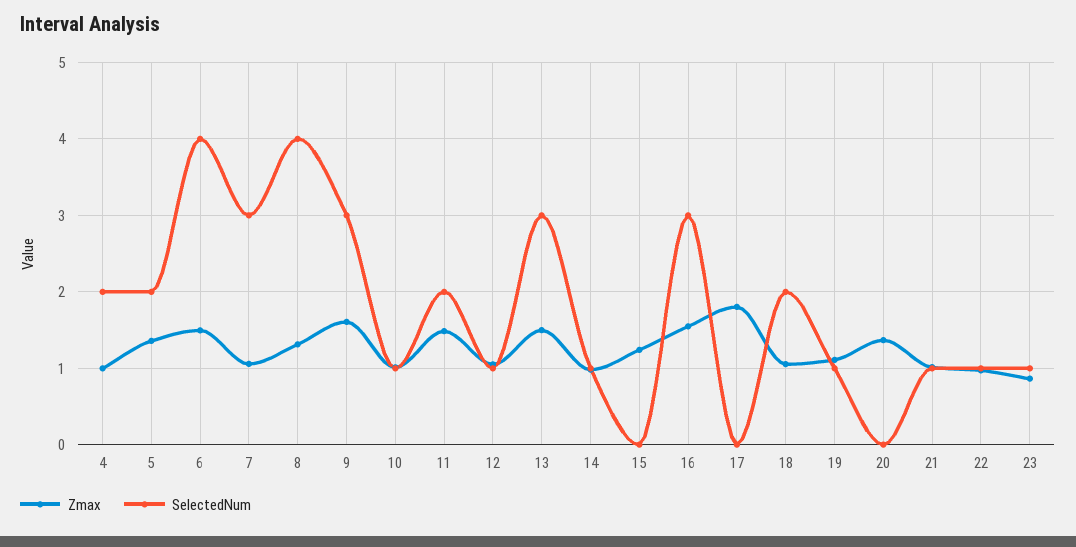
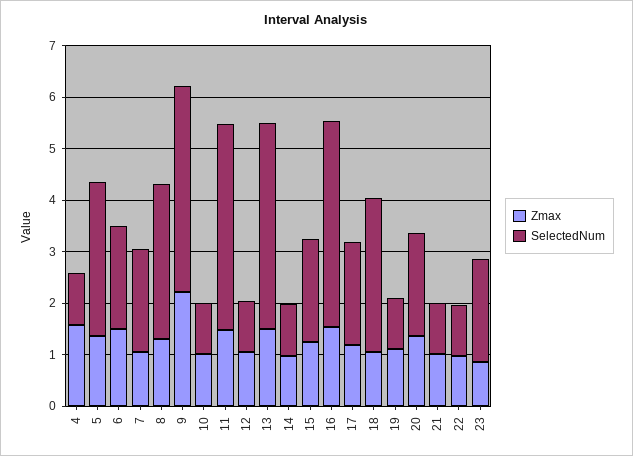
  {
    "Zmax": {
-     "4": 1,
+     "4": 1.6,
      "5": 1.4,
      "6": 1.5,
      "7": 1.1,
      "8": 1.3,
-     "9": 1.6,
+     "9": 2.2,
      "10": 1,
      "11": 1.5,
      "12": 1.1,
      "13": 1.5,
      "14": 1,
      "15": 1.2,
      "16": 1.5,
-     "17": 1.8,
+     "17": 1.2,
      "18": 1.1,
      "19": 1.1,
      "20": 1.4,
      "21": 1,
      "22": 1,
      "23": 0.9
    },
    "SelectedNum": {
-     "4": 2,
+     "4": 1,
-     "5": 2,
+     "5": 3,
-     "6": 4,
+     "6": 2,
-     "7": 3,
+     "7": 2,
-     "8": 4,
+     "8": 3,
-     "9": 3,
+     "9": 4,
      "10": 1,
-     "11": 2,
+     "11": 4,
      "12": 1,
-     "13": 3,
+     "13": 4,
      "14": 1,
-     "15": 0,
+     "15": 2,
-     "16": 3,
+     "16": 4,
-     "17": 0,
+     "17": 2,
-     "18": 2,
+     "18": 3,
      "19": 1,
-     "20": 0,
+     "20": 2,
      "21": 1,
      "22": 1,
-     "23": 1
+     "23": 2
    }
  }

